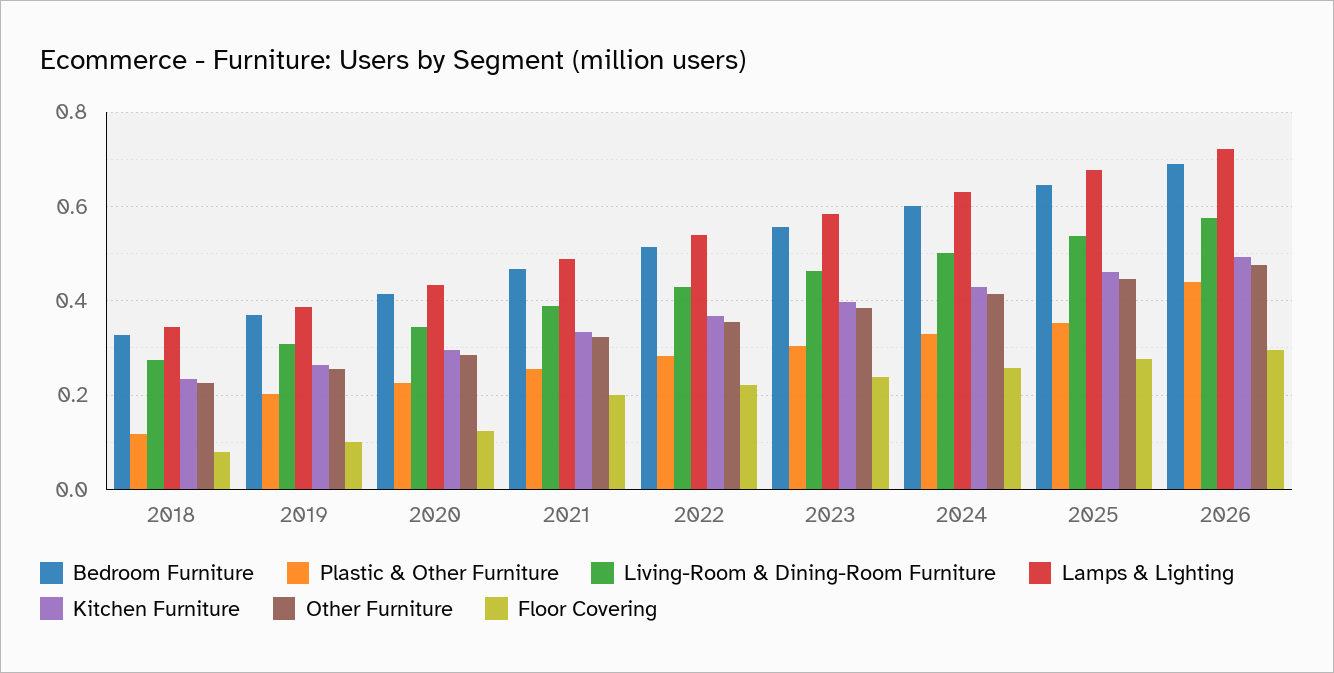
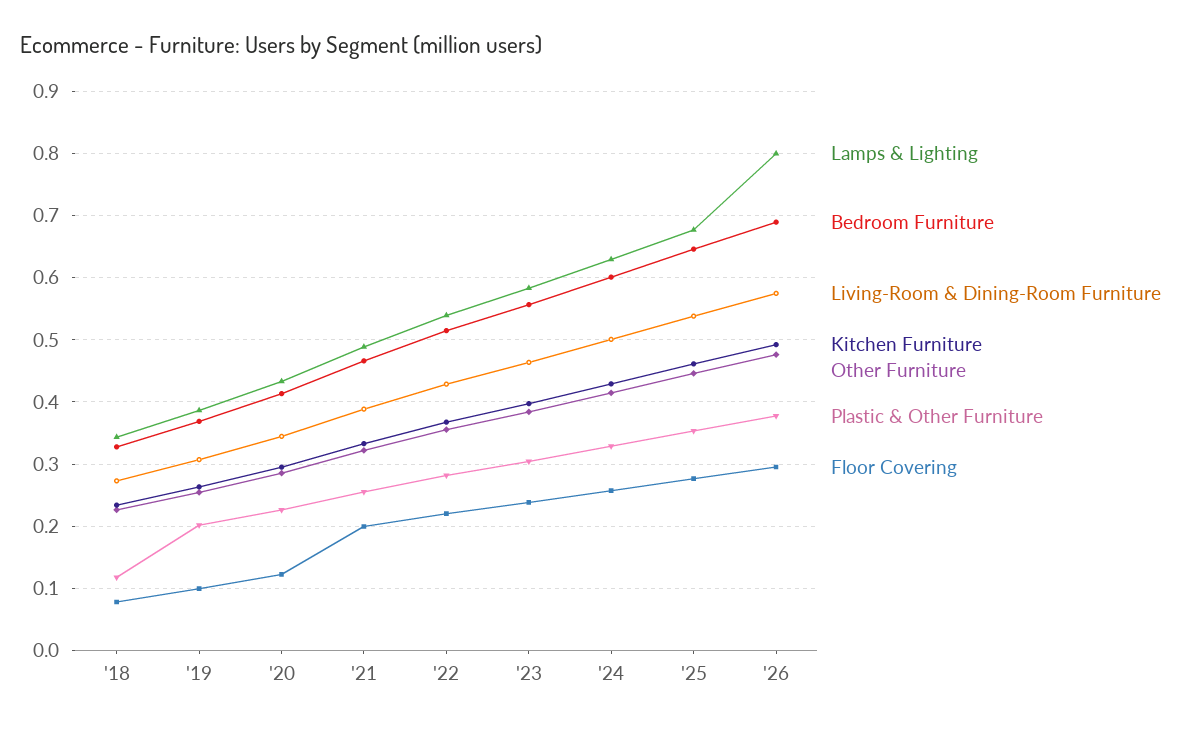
  {
    "Bedroom Furniture": {
      "2018": 0.33,
      "2019": 0.37,
      "2020": 0.41,
      "2021": 0.47,
      "2022": 0.51,
      "2023": 0.56,
      "2024": 0.6,
      "2025": 0.65,
      "2026": 0.69
    },
    "Plastic & Other Furniture": {
      "2018": 0.12,
      "2019": 0.2,
      "2020": 0.23,
      "2021": 0.26,
      "2022": 0.28,
      "2023": 0.3,
      "2024": 0.33,
      "2025": 0.35,
-     "2026": 0.44
+     "2026": 0.38
    },
    "Living-Room & Dining-Room Furniture": {
      "2018": 0.27,
      "2019": 0.31,
      "2020": 0.34,
      "2021": 0.39,
      "2022": 0.43,
      "2023": 0.46,
      "2024": 0.5,
      "2025": 0.54,
      "2026": 0.57
    },
    "Lamps & Lighting": {
      "2018": 0.34,
      "2019": 0.39,
      "2020": 0.43,
      "2021": 0.49,
      "2022": 0.54,
      "2023": 0.58,
      "2024": 0.63,
      "2025": 0.68,
-     "2026": 0.72
+     "2026": 0.8
    },
    "Kitchen Furniture": {
      "2018": 0.23,
      "2019": 0.26,
      "2020": 0.3,
      "2021": 0.33,
      "2022": 0.37,
      "2023": 0.4,
      "2024": 0.43,
      "2025": 0.46,
      "2026": 0.49
    },
    "Other Furniture": {
      "2018": 0.23,
      "2019": 0.25,
      "2020": 0.29,
      "2021": 0.32,
      "2022": 0.36,
      "2023": 0.38,
      "2024": 0.41,
      "2025": 0.45,
      "2026": 0.48
    },
    "Floor Covering": {
      "2018": 0.08,
      "2019": 0.1,
      "2020": 0.12,
      "2021": 0.2,
      "2022": 0.22,
      "2023": 0.24,
      "2024": 0.26,
      "2025": 0.28,
      "2026": 0.3
    }
  }

